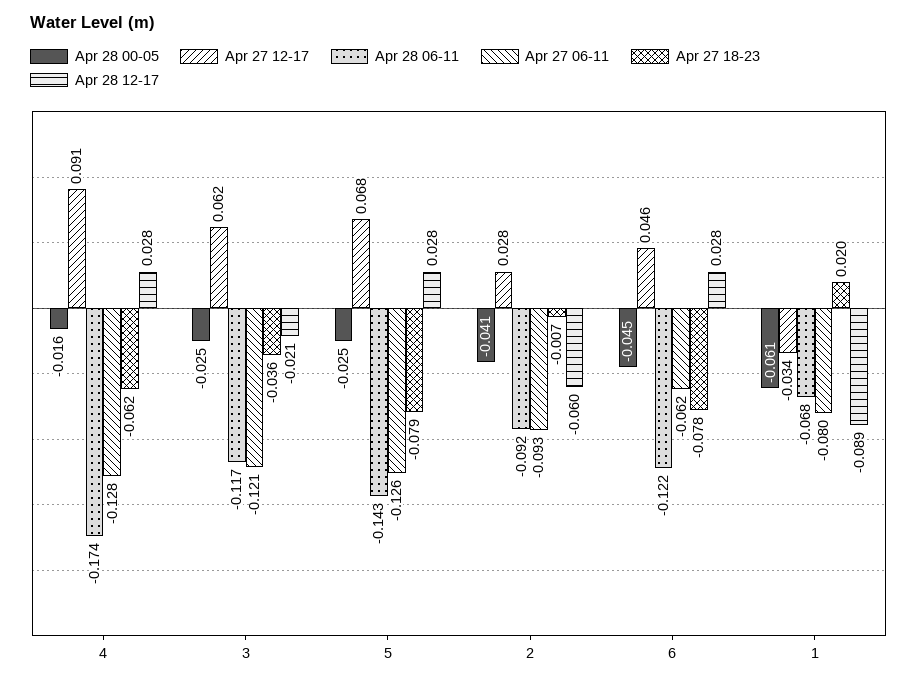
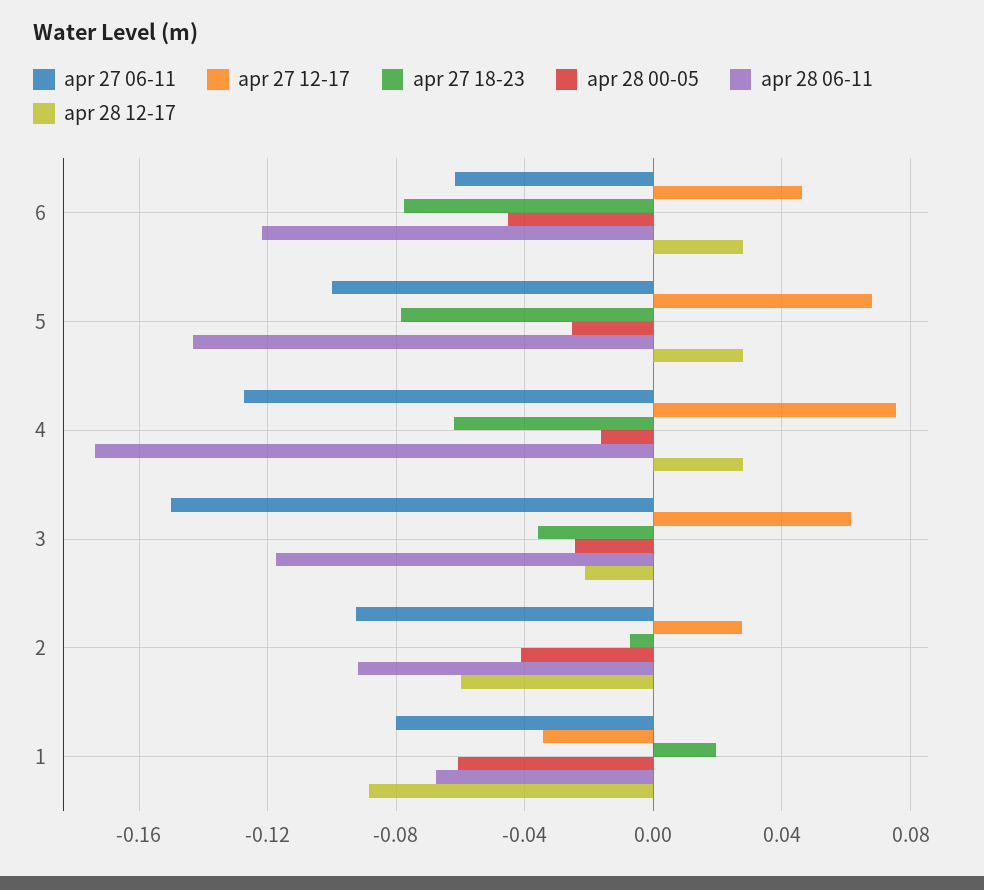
  {
    "Apr 28 00-05": {
      "4": -0.016,
      "3": -0.025,
      "5": -0.025,
      "2": -0.041,
      "6": -0.045,
      "1": -0.061
    },
    "Apr 27 12-17": {
-     "4": 0.091,
+     "4": 0.075,
      "3": 0.062,
      "5": 0.068,
      "2": 0.028,
      "6": 0.046,
      "1": -0.034
    },
    "Apr 28 06-11": {
      "4": -0.174,
      "3": -0.117,
      "5": -0.143,
      "2": -0.092,
      "6": -0.122,
      "1": -0.068
    },
    "Apr 27 06-11": {
      "4": -0.128,
-     "3": -0.121,
+     "3": -0.15,
-     "5": -0.126,
+     "5": -0.1,
      "2": -0.093,
      "6": -0.062,
      "1": -0.08
    },
    "Apr 27 18-23": {
      "4": -0.062,
      "3": -0.036,
      "5": -0.079,
      "2": -0.007,
      "6": -0.078,
      "1": 0.02
    },
    "Apr 28 12-17": {
      "4": 0.028,
      "3": -0.021,
      "5": 0.028,
      "2": -0.06,
      "6": 0.028,
      "1": -0.089
    }
  }

